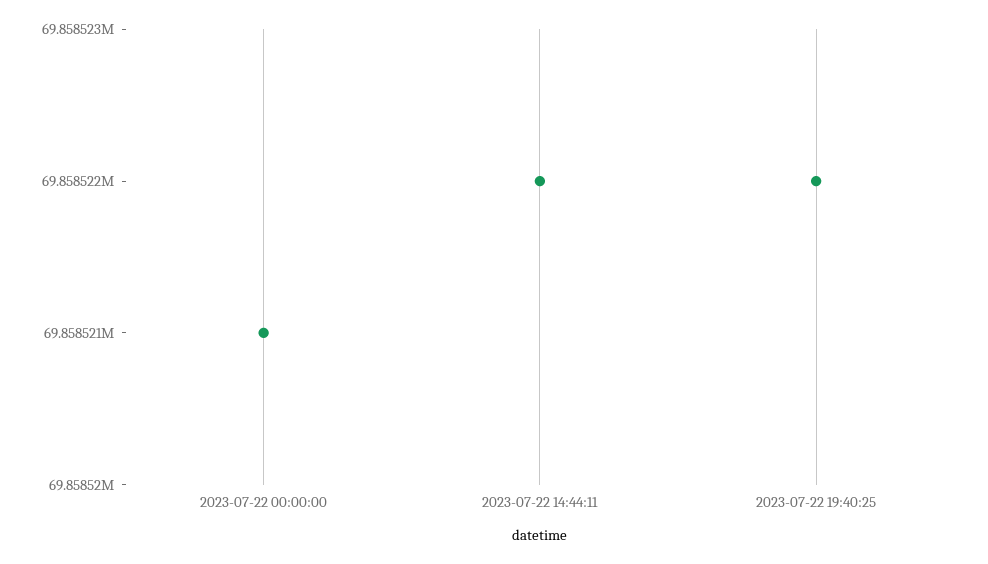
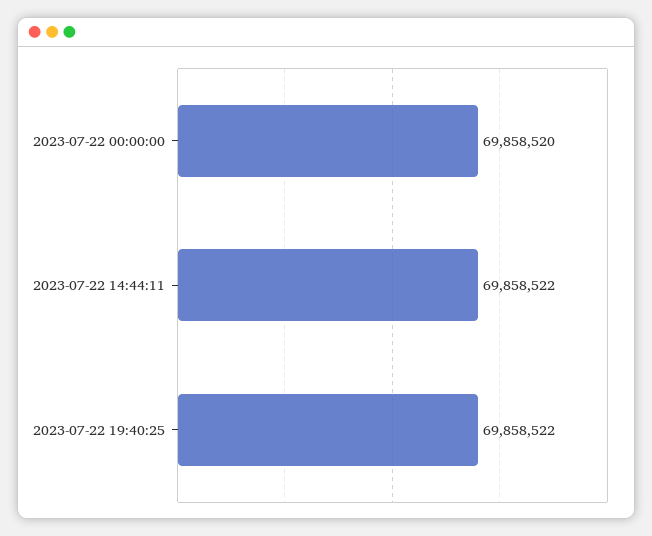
  {
-   "2023-07-22 00:00:00": 69858521,
+   "2023-07-22 00:00:00": 69858520,
    "2023-07-22 14:44:11": 69858522,
    "2023-07-22 19:40:25": 69858522
  }

